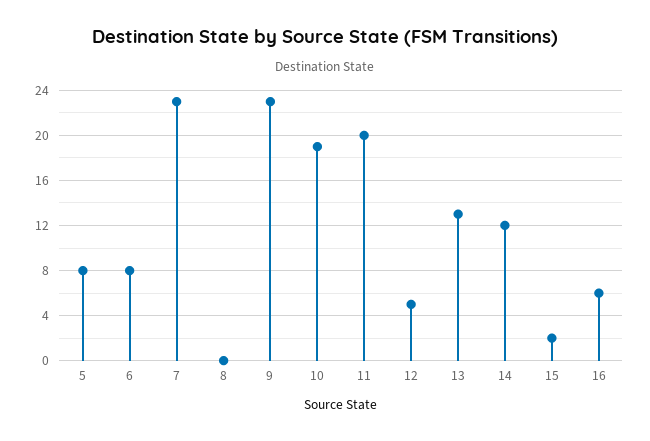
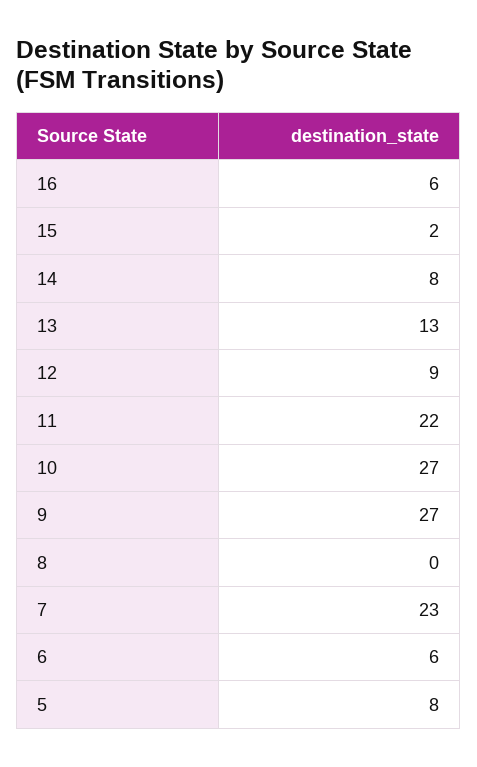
  {
    "5": 8,
-   "6": 8,
+   "6": 6,
    "7": 23,
    "8": 0,
-   "9": 23,
+   "9": 27,
-   "10": 19,
+   "10": 27,
-   "11": 20,
+   "11": 22,
-   "12": 5,
+   "12": 9,
    "13": 13,
-   "14": 12,
+   "14": 8,
    "15": 2,
    "16": 6
  }

